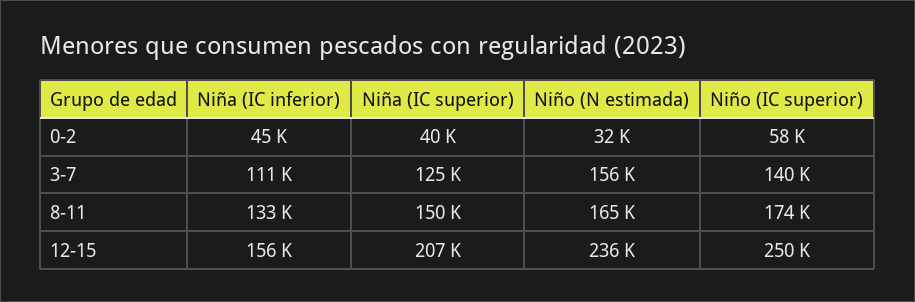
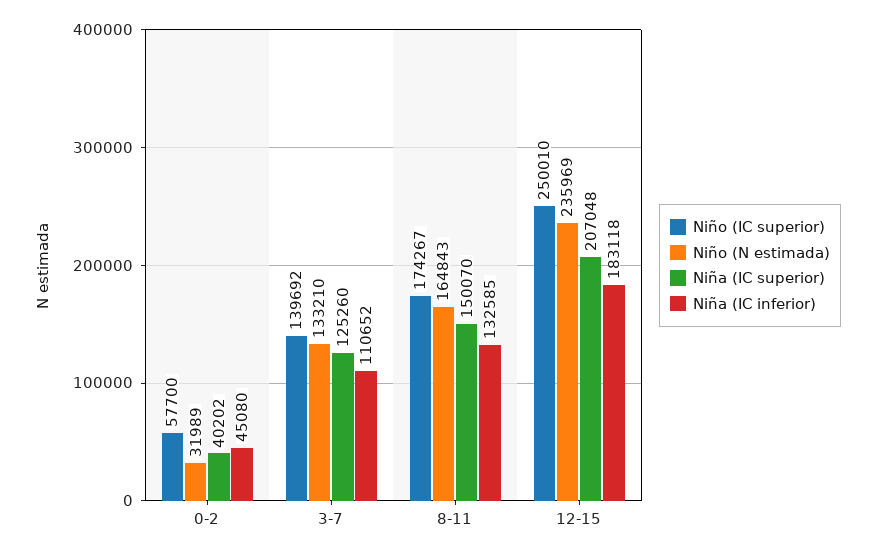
  {
    "Niña (IC inferior)": {
      "0-2": 45080,
      "3-7": 110652,
      "8-11": 132585,
-     "12-15": 156000
+     "12-15": 183118
    },
    "Niña (IC superior)": {
      "0-2": 40202,
      "3-7": 125260,
      "8-11": 150070,
      "12-15": 207048
    },
    "Niño (N estimada)": {
      "0-2": 31989,
-     "3-7": 156000,
+     "3-7": 133210,
      "8-11": 164843,
      "12-15": 235969
    },
    "Niño (IC superior)": {
      "0-2": 57700,
      "3-7": 139692,
      "8-11": 174267,
      "12-15": 250010
    }
  }

